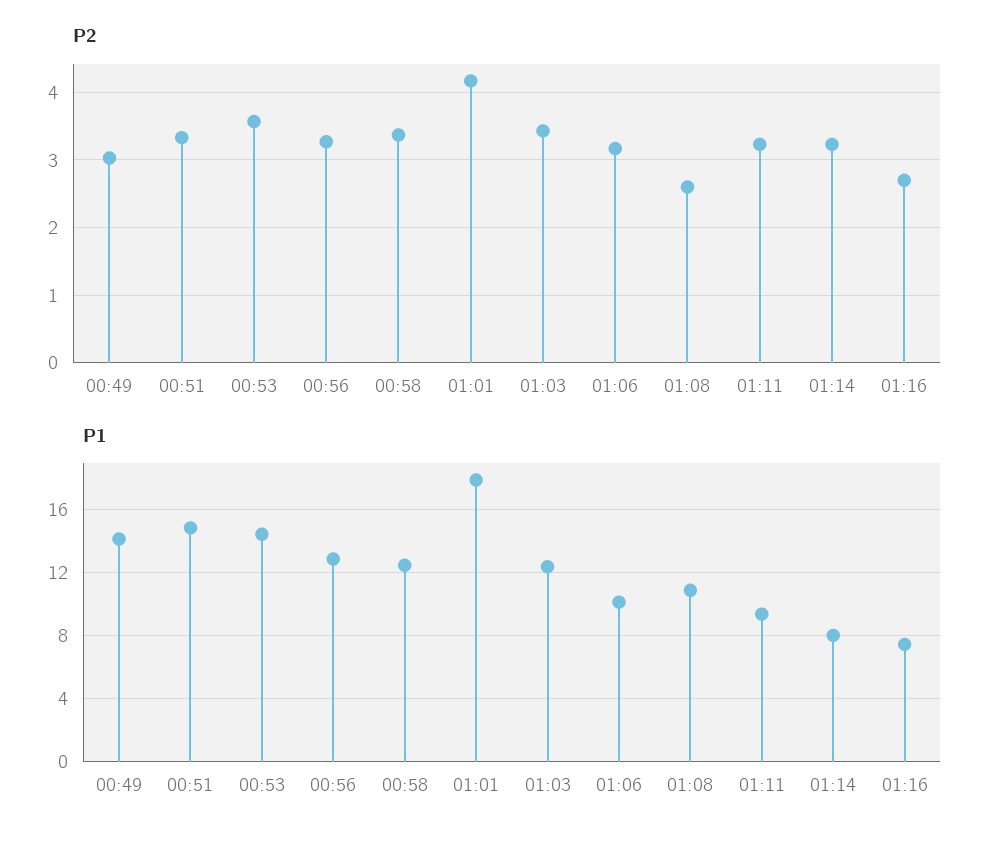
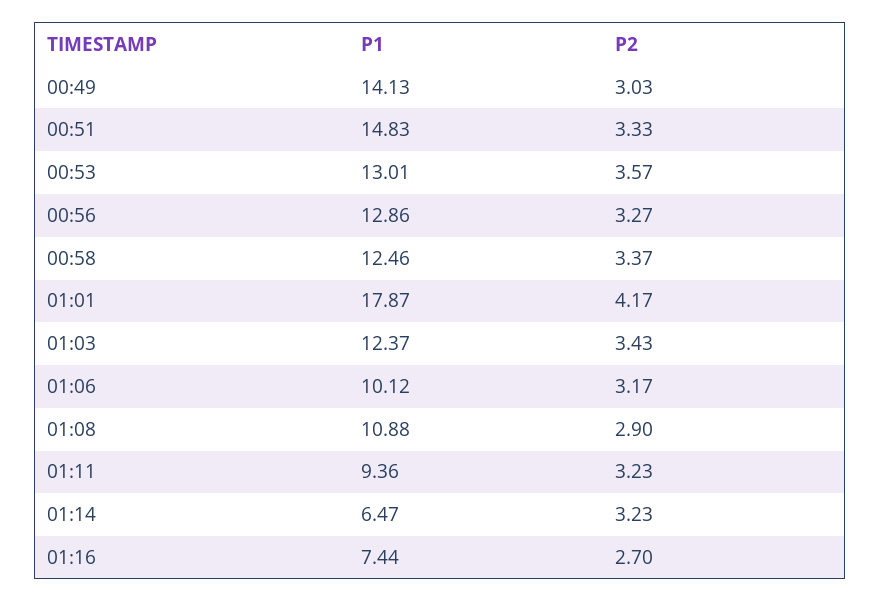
  {
    "P2": {
      "00:49": 3.03,
      "00:51": 3.33,
      "00:53": 3.57,
      "00:56": 3.27,
      "00:58": 3.37,
      "01:01": 4.17,
      "01:03": 3.43,
      "01:06": 3.17,
-     "01:08": 2.6,
+     "01:08": 2.9,
      "01:11": 3.23,
      "01:14": 3.23,
      "01:16": 2.7
    },
    "P1": {
      "00:49": 14.13,
      "00:51": 14.83,
-     "00:53": 14.5,
+     "00:53": 13.01,
      "00:56": 12.86,
      "00:58": 12.46,
      "01:01": 17.87,
      "01:03": 12.37,
      "01:06": 10.12,
      "01:08": 10.88,
      "01:11": 9.36,
-     "01:14": 8,
+     "01:14": 6.47,
      "01:16": 7.44
    }
  }

